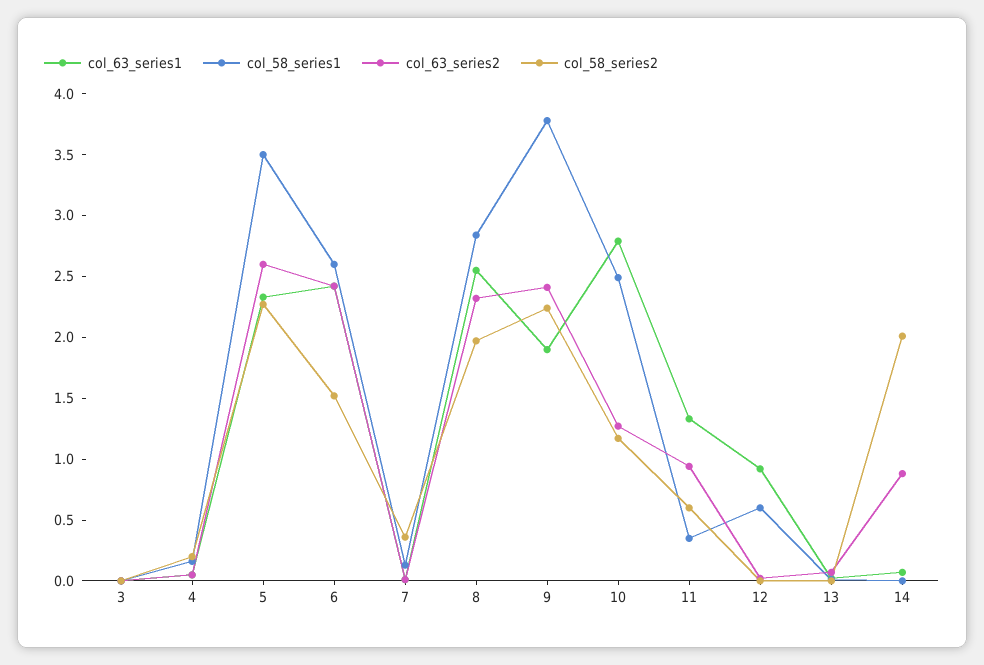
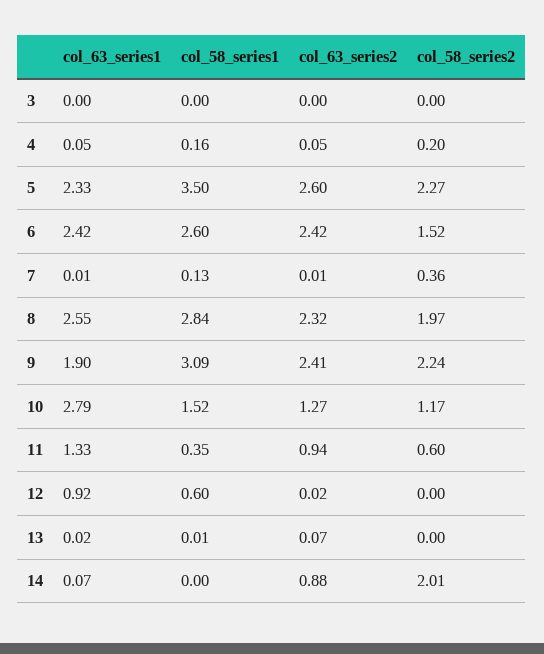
  {
    "col_63_series1": {
      "3": 0,
      "4": 0.05,
      "5": 2.33,
      "6": 2.42,
      "7": 0.01,
      "8": 2.55,
      "9": 1.9,
      "10": 2.79,
      "11": 1.33,
      "12": 0.92,
      "13": 0.02,
      "14": 0.07
    },
    "col_58_series1": {
      "3": 0,
      "4": 0.16,
      "5": 3.5,
      "6": 2.6,
      "7": 0.13,
      "8": 2.84,
-     "9": 3.8,
+     "9": 3.09,
-     "10": 2.5,
+     "10": 1.52,
      "11": 0.35,
      "12": 0.6,
      "13": 0.01,
      "14": 0
    },
    "col_63_series2": {
      "3": 0,
      "4": 0.05,
      "5": 2.6,
      "6": 2.42,
      "7": 0.01,
      "8": 2.32,
      "9": 2.41,
      "10": 1.27,
      "11": 0.94,
      "12": 0.02,
      "13": 0.07,
      "14": 0.88
    },
    "col_58_series2": {
      "3": 0,
      "4": 0.2,
      "5": 2.27,
      "6": 1.52,
      "7": 0.36,
      "8": 1.97,
      "9": 2.24,
      "10": 1.17,
      "11": 0.6,
      "12": 0,
      "13": 0,
      "14": 2.01
    }
  }

